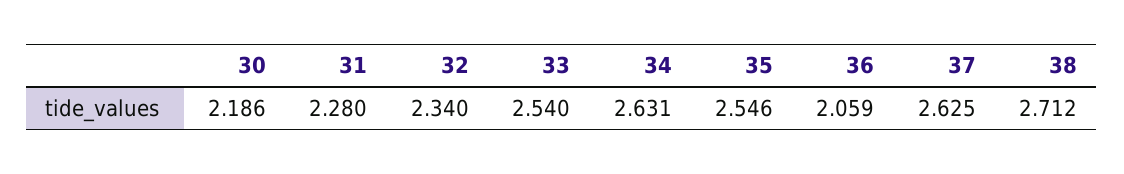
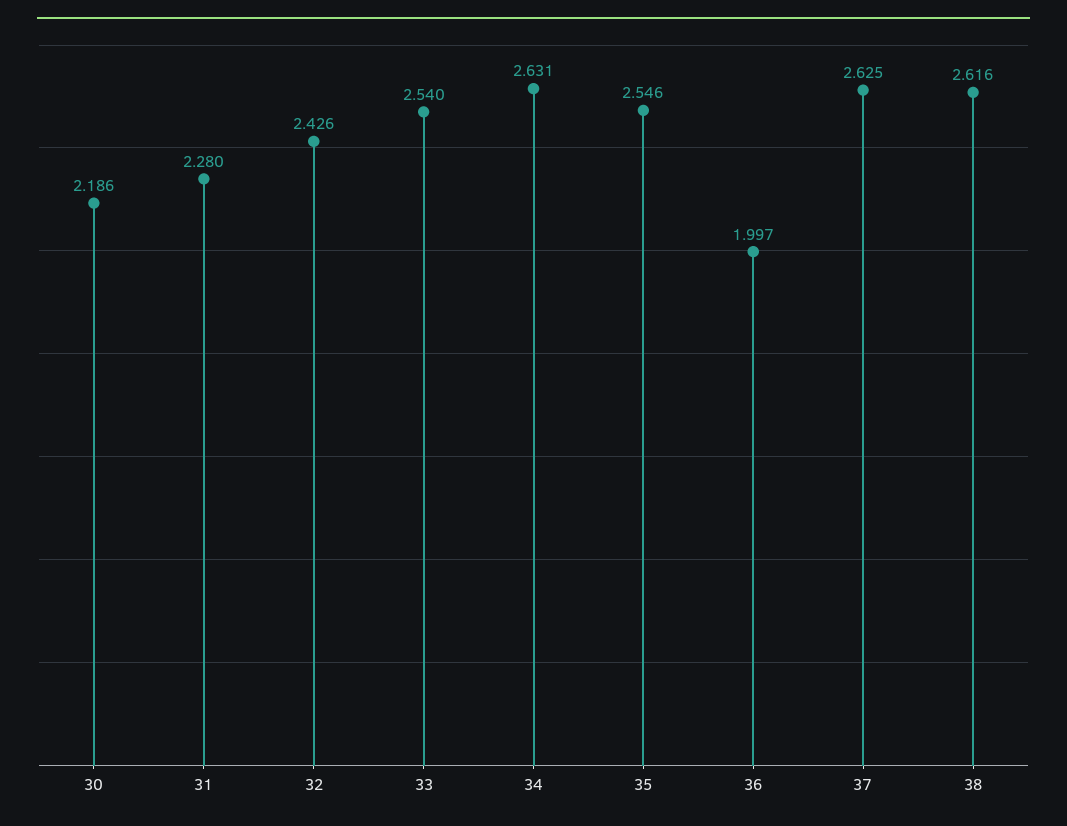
  {
    "30": 2.186,
    "31": 2.28,
-   "32": 2.34,
+   "32": 2.426,
    "33": 2.54,
    "34": 2.631,
    "35": 2.546,
-   "36": 2.059,
+   "36": 1.997,
    "37": 2.625,
-   "38": 2.712
+   "38": 2.616
  }

